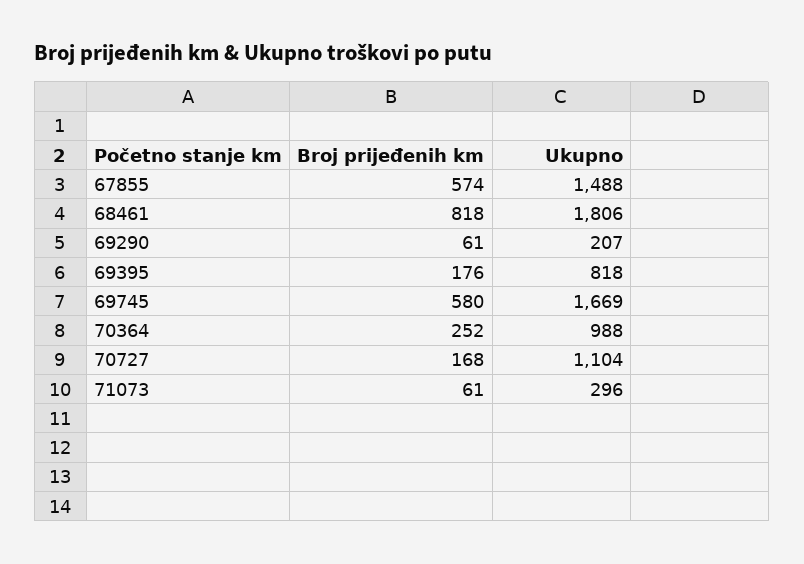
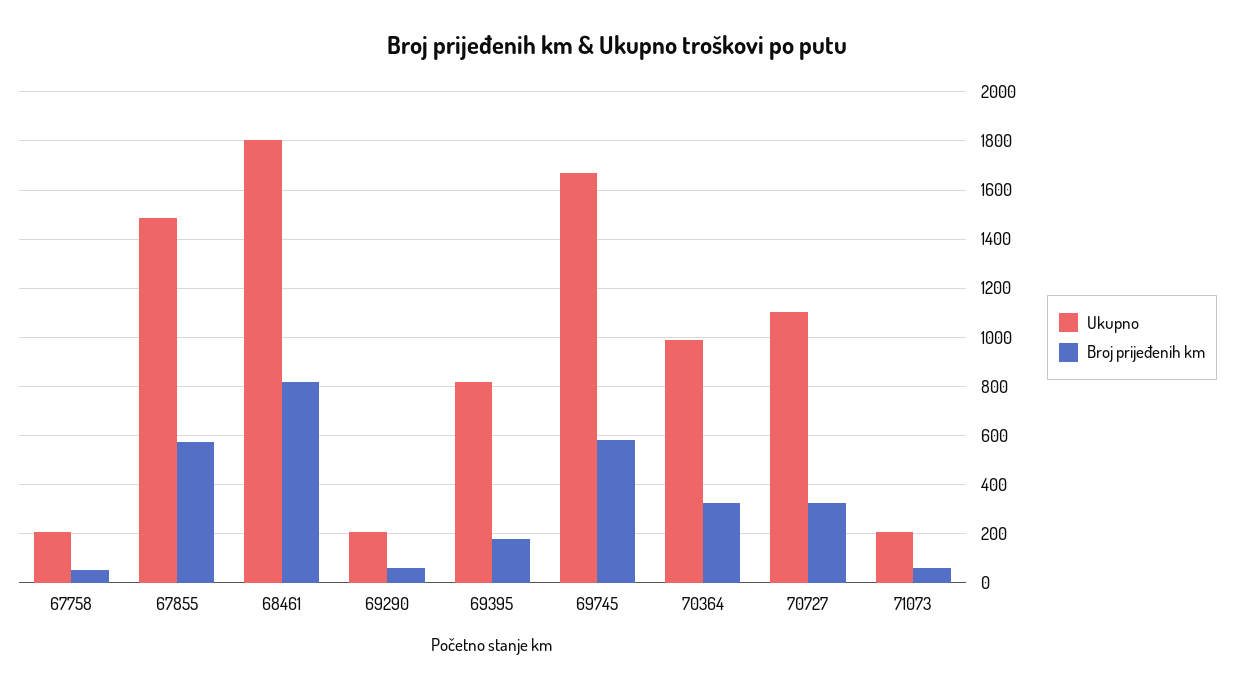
  {
    "Broj prijeđenih km": {
      "67855": 574,
      "68461": 818,
      "69290": 61,
      "69395": 176,
      "69745": 580,
-     "70364": 252,
+     "70364": 325,
-     "70727": 168,
+     "70727": 325,
-     "71073": 61
+     "71073": 61,
+     "67758": 50
    },
    "Ukupno": {
      "67855": 1488,
      "68461": 1806,
      "69290": 207,
      "69395": 818,
      "69745": 1669,
      "70364": 988,
      "70727": 1104,
-     "71073": 296
+     "71073": 200,
+     "67758": 200
    }
  }

